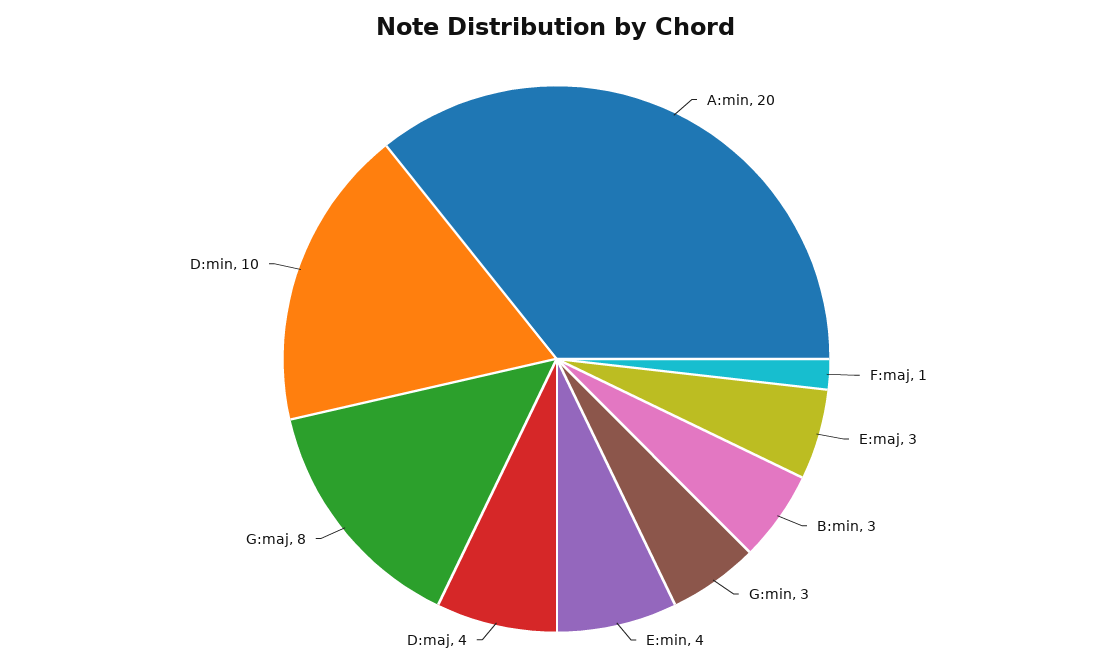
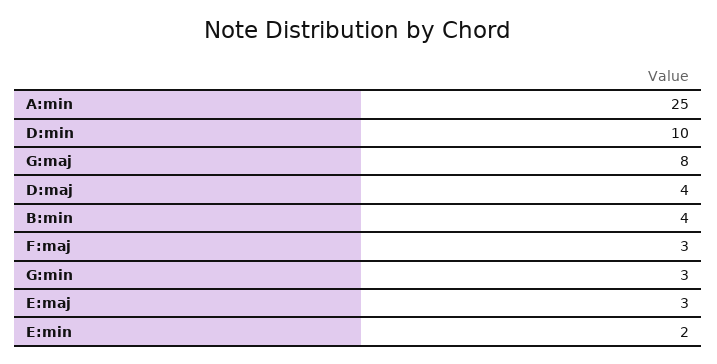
  {
-   "A:min": 20,
+   "A:min": 25,
-   "F:maj": 1,
+   "F:maj": 3,
    "E:maj": 3,
-   "B:min": 3,
+   "B:min": 4,
    "G:min": 3,
-   "E:min": 4,
+   "E:min": 2,
    "D:maj": 4,
    "G:maj": 8,
    "D:min": 10
  }

